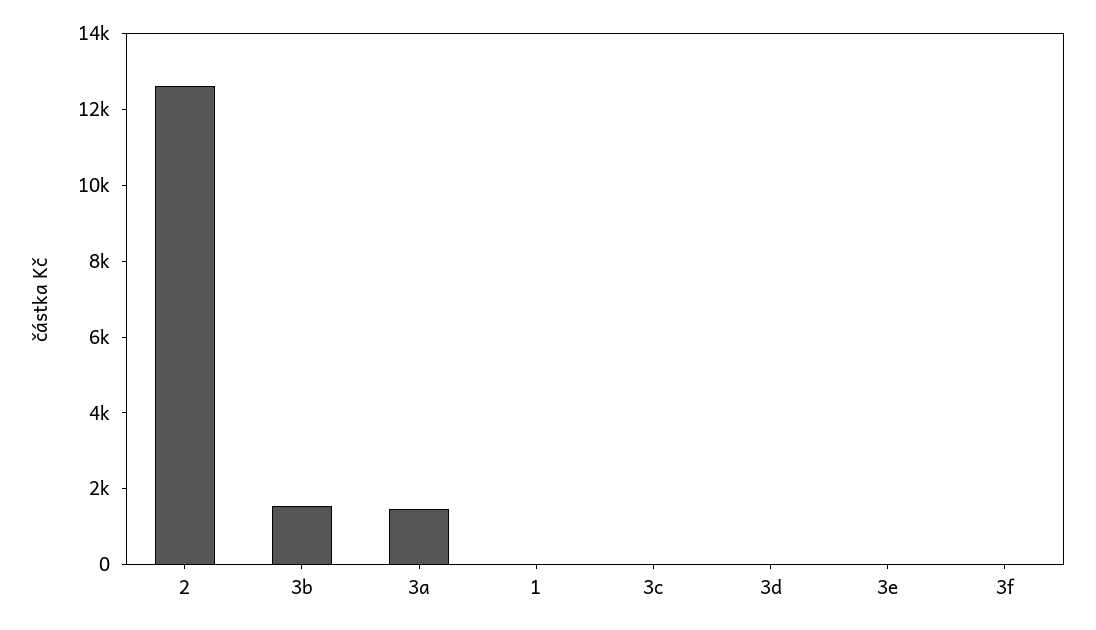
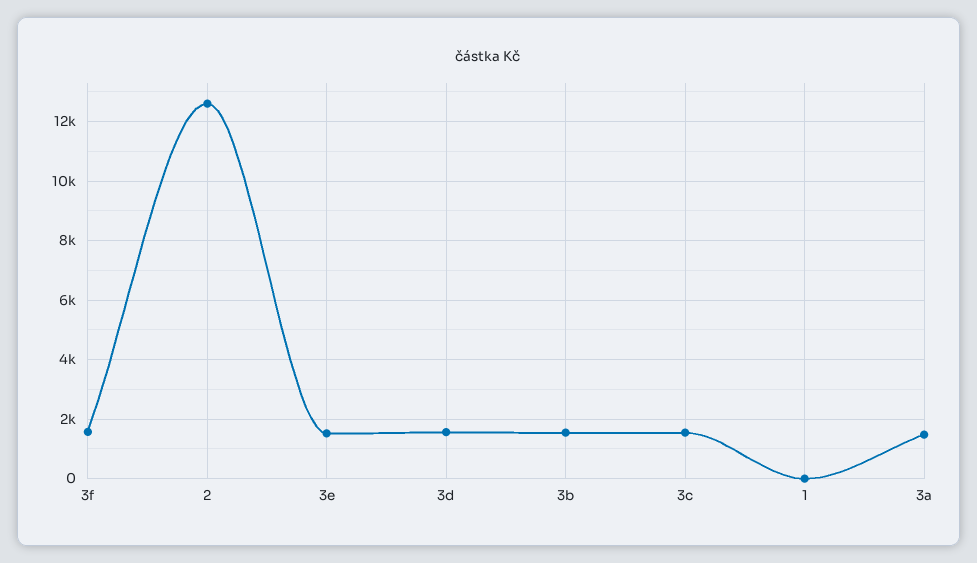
  {
    "2": 12500,
    "3b": 1500,
    "3a": 1500,
    "1": 0,
-   "3c": 0,
+   "3c": 1500,
-   "3d": 0,
+   "3d": 1500,
-   "3e": 0,
+   "3e": 1500,
-   "3f": 0
+   "3f": 1500
  }

